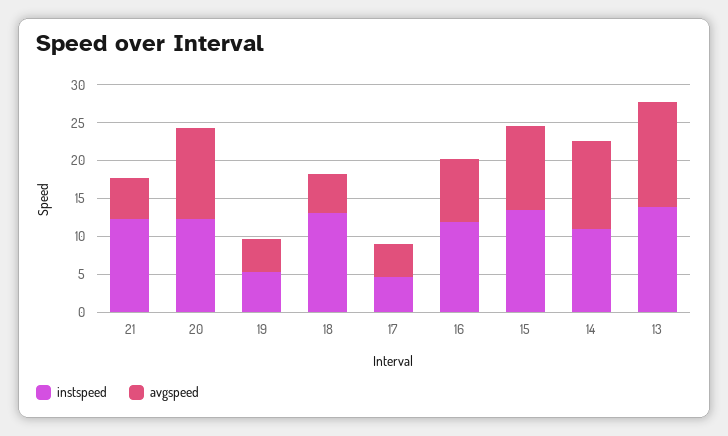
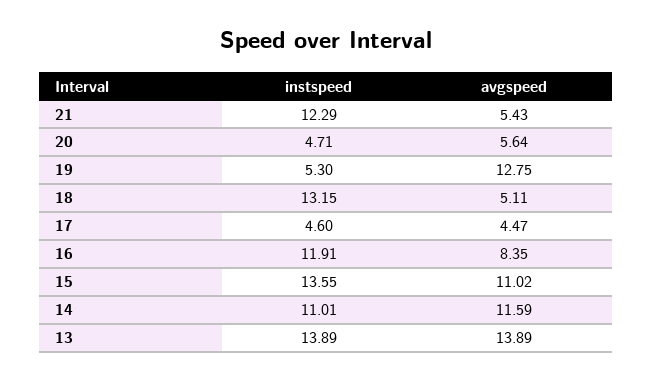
  {
    "instspeed": {
      "21": 12.29,
-     "20": 12.5,
+     "20": 4.71,
      "19": 5.3,
      "18": 13.15,
      "17": 4.6,
      "16": 11.91,
      "15": 13.55,
      "14": 11.01,
      "13": 13.89
    },
    "avgspeed": {
      "21": 5.43,
-     "20": 12.5,
+     "20": 5.64,
-     "19": 5,
+     "19": 12.75,
      "18": 5.11,
      "17": 4.47,
      "16": 8.35,
      "15": 11.02,
      "14": 11.59,
      "13": 13.89
    }
  }

